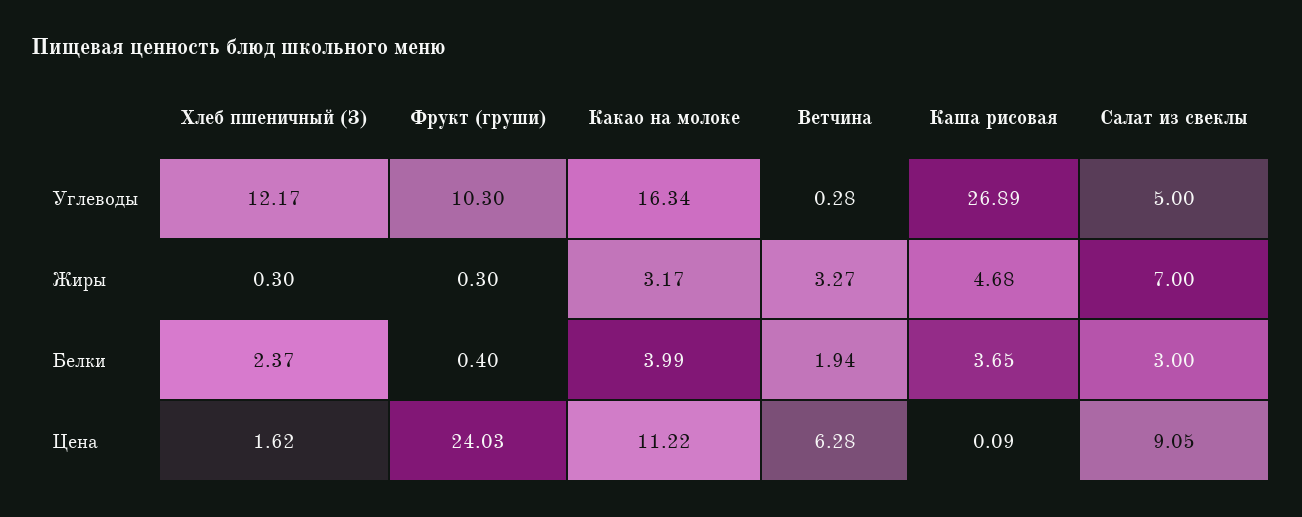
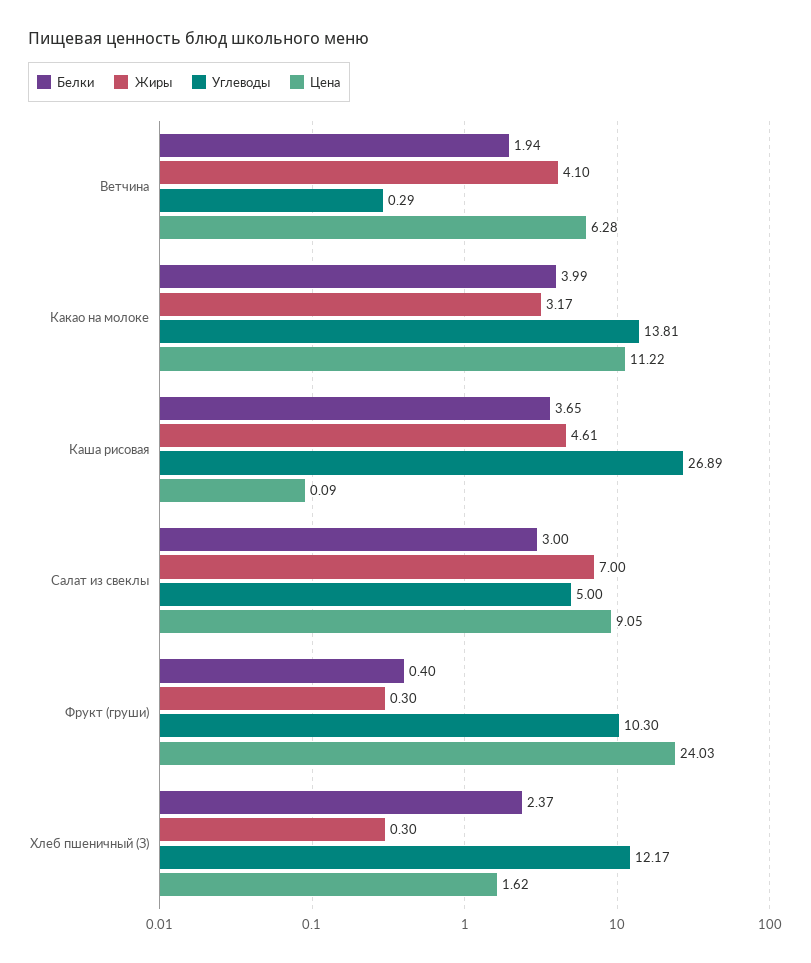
  {
    "Углеводы": {
      "Хлеб пшеничный (З)": 12.17,
      "Фрукт (груши)": 10.3,
-     "Какао на молоке": 16.34,
+     "Какао на молоке": 13.81,
-     "Ветчина": 0.28,
+     "Ветчина": 0.29,
      "Каша рисовая": 26.89,
      "Салат из свеклы": 5
    },
    "Жиры": {
      "Хлеб пшеничный (З)": 0.3,
      "Фрукт (груши)": 0.3,
      "Какао на молоке": 3.17,
-     "Ветчина": 3.27,
+     "Ветчина": 4.1,
-     "Каша рисовая": 4.68,
+     "Каша рисовая": 4.61,
      "Салат из свеклы": 7
    },
    "Белки": {
      "Хлеб пшеничный (З)": 2.37,
      "Фрукт (груши)": 0.4,
      "Какао на молоке": 3.99,
      "Ветчина": 1.94,
      "Каша рисовая": 3.65,
      "Салат из свеклы": 3
    },
    "Цена": {
      "Хлеб пшеничный (З)": 1.62,
      "Фрукт (груши)": 24.03,
      "Какао на молоке": 11.22,
      "Ветчина": 6.28,
      "Каша рисовая": 0.09,
      "Салат из свеклы": 9.05
    }
  }

